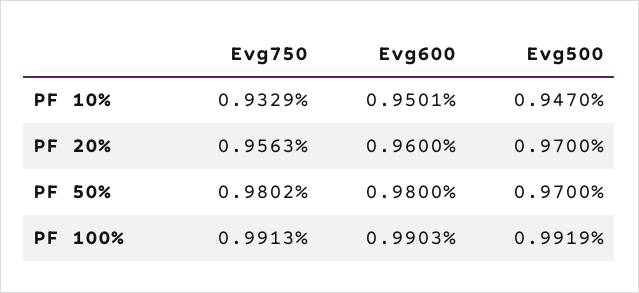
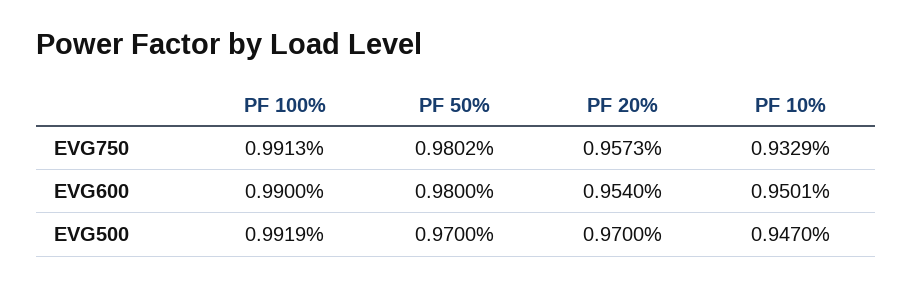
  {
    "Evg750": {
      "PF 10%": 0.9329,
-     "PF 20%": 0.9563,
+     "PF 20%": 0.9573,
      "PF 50%": 0.9802,
      "PF 100%": 0.9913
    },
    "Evg600": {
      "PF 10%": 0.9501,
-     "PF 20%": 0.96,
+     "PF 20%": 0.954,
      "PF 50%": 0.98,
-     "PF 100%": 0.9903
+     "PF 100%": 0.99
    },
    "Evg500": {
      "PF 10%": 0.947,
      "PF 20%": 0.97,
      "PF 50%": 0.97,
      "PF 100%": 0.9919
    }
  }

